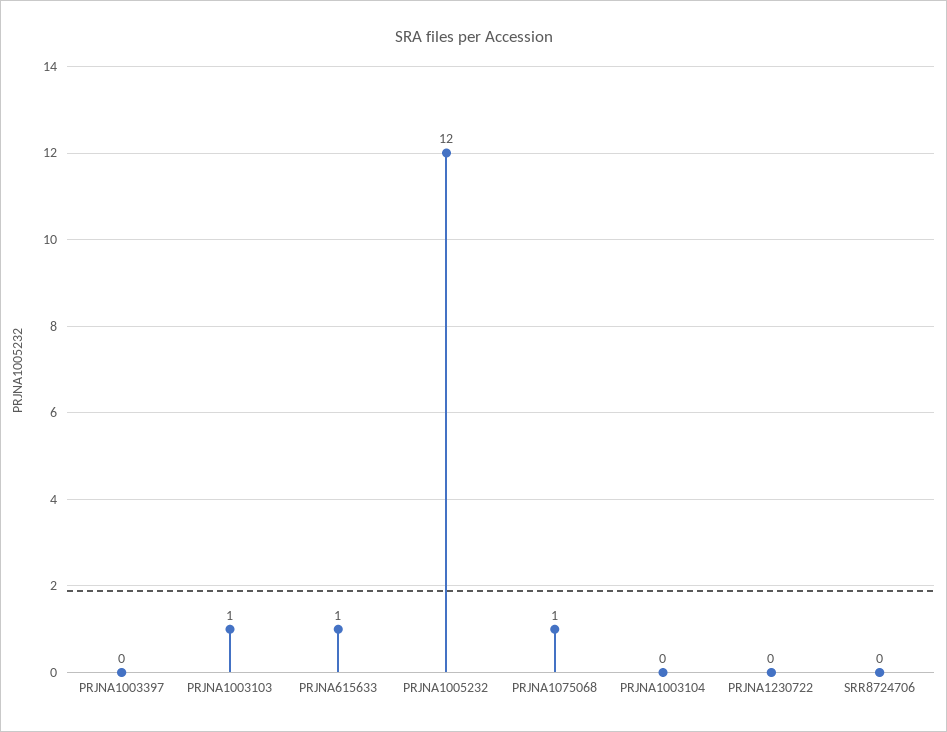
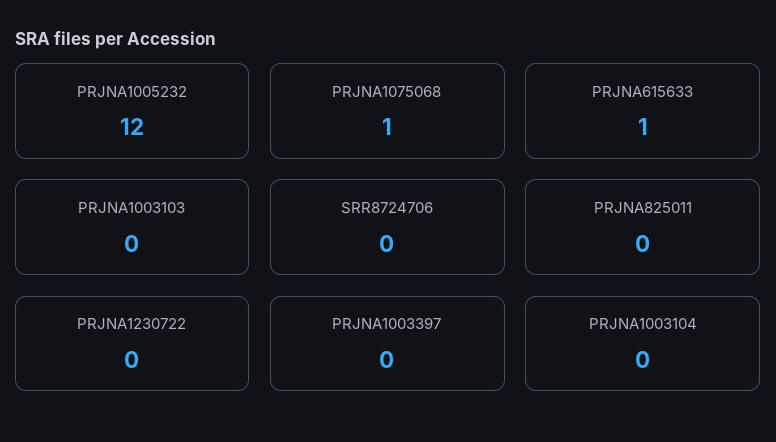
  {
    "PRJNA1003397": 0,
-   "PRJNA1003103": 1,
+   "PRJNA1003103": 0,
    "PRJNA615633": 1,
    "PRJNA1005232": 12,
    "PRJNA1075068": 1,
    "PRJNA1003104": 0,
    "PRJNA1230722": 0,
-   "SRR8724706": 0
+   "SRR8724706": 0,
+   "PRJNA825011": 0
  }

